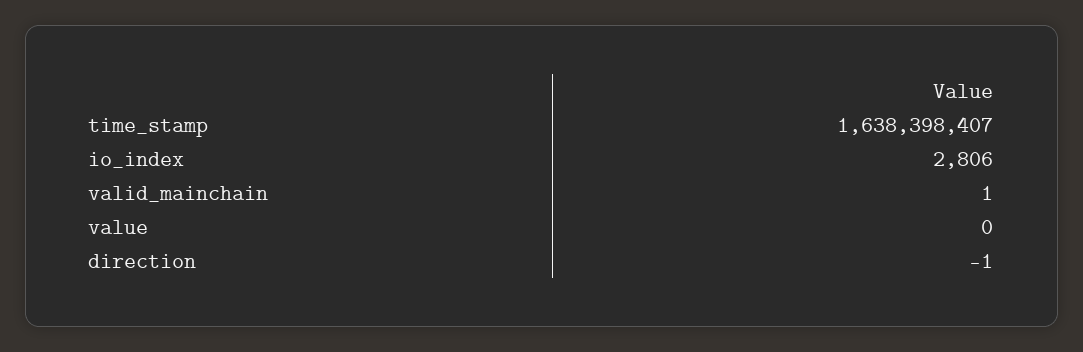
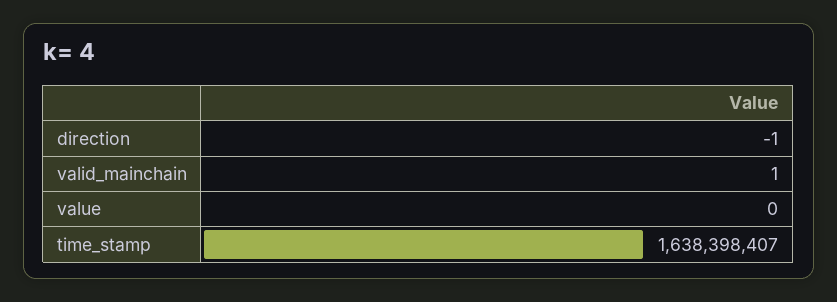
  {
    "time_stamp": 1638398407,
-   "io_index": 2806,
    "valid_mainchain": 1,
    "value": 0,
    "direction": -1
  }

